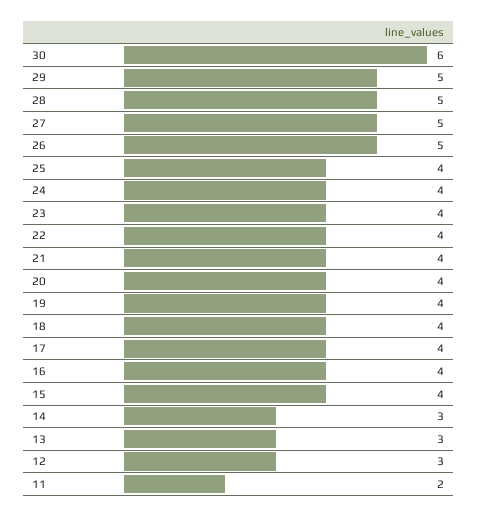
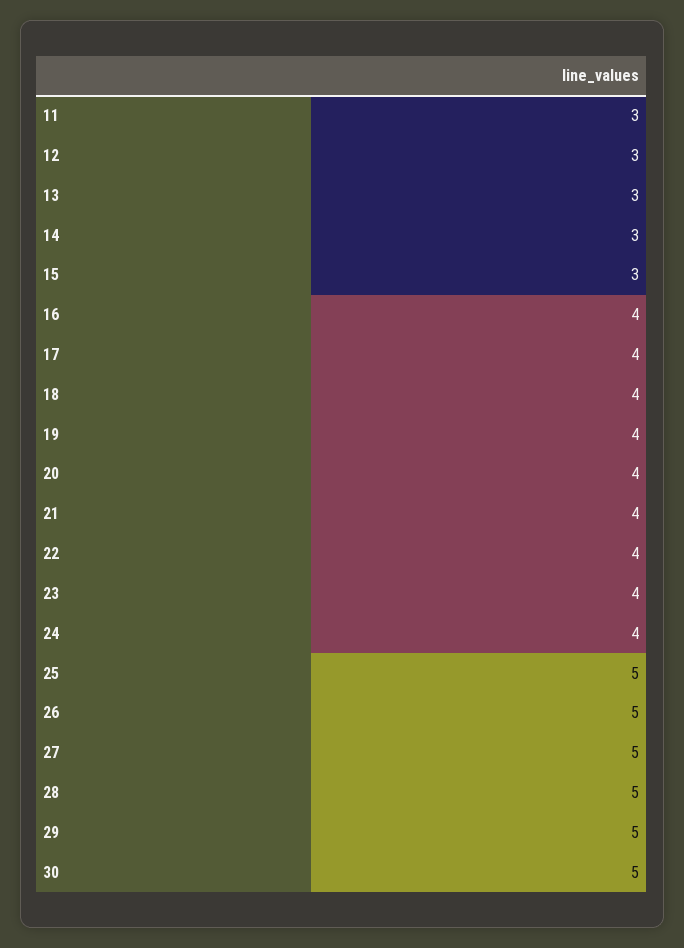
  {
-   "30": 6,
+   "30": 5,
    "29": 5,
    "28": 5,
    "27": 5,
    "26": 5,
-   "25": 4,
+   "25": 5,
    "24": 4,
    "23": 4,
    "22": 4,
    "21": 4,
    "20": 4,
    "19": 4,
    "18": 4,
    "17": 4,
    "16": 4,
-   "15": 4,
+   "15": 3,
    "14": 3,
    "13": 3,
    "12": 3,
-   "11": 2
+   "11": 3
  }

